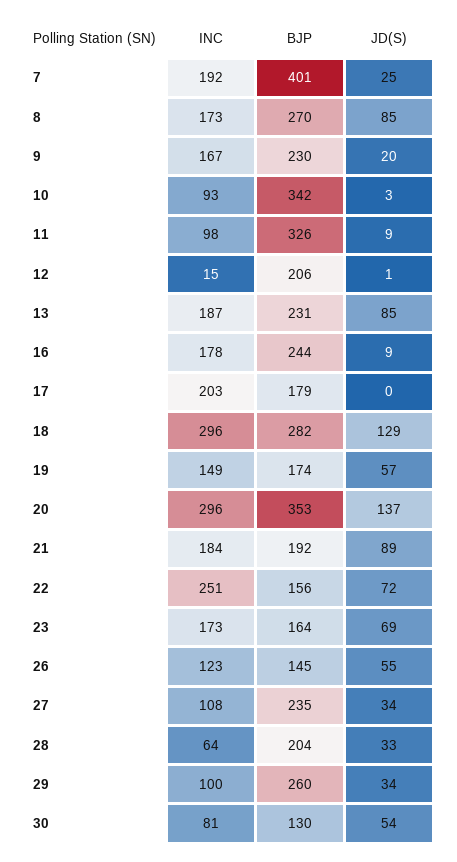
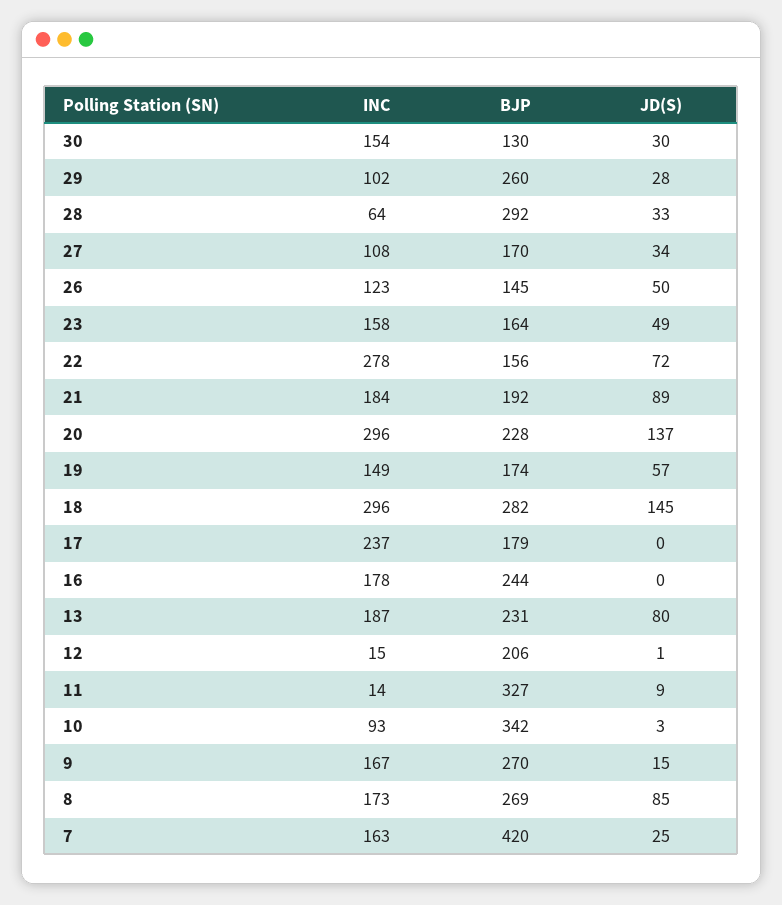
  {
    "INC": {
-     "7": 192,
+     "7": 163,
      "8": 173,
      "9": 167,
      "10": 93,
-     "11": 98,
+     "11": 14,
      "12": 15,
      "13": 187,
      "16": 178,
-     "17": 203,
+     "17": 237,
      "18": 296,
      "19": 149,
      "20": 296,
      "21": 184,
-     "22": 251,
+     "22": 278,
-     "23": 173,
+     "23": 158,
      "26": 123,
      "27": 108,
      "28": 64,
-     "29": 100,
+     "29": 102,
-     "30": 81
+     "30": 154
    },
    "BJP": {
-     "7": 401,
+     "7": 420,
-     "8": 270,
+     "8": 269,
-     "9": 230,
+     "9": 270,
      "10": 342,
-     "11": 326,
+     "11": 327,
      "12": 206,
      "13": 231,
      "16": 244,
      "17": 179,
      "18": 282,
      "19": 174,
-     "20": 353,
+     "20": 228,
      "21": 192,
      "22": 156,
      "23": 164,
      "26": 145,
-     "27": 235,
+     "27": 170,
-     "28": 204,
+     "28": 292,
      "29": 260,
      "30": 130
    },
    "JD(S)": {
      "7": 25,
      "8": 85,
-     "9": 20,
+     "9": 15,
      "10": 3,
      "11": 9,
      "12": 1,
-     "13": 85,
+     "13": 80,
-     "16": 9,
+     "16": 0,
      "17": 0,
-     "18": 129,
+     "18": 145,
      "19": 57,
      "20": 137,
      "21": 89,
      "22": 72,
-     "23": 69,
+     "23": 49,
-     "26": 55,
+     "26": 50,
      "27": 34,
      "28": 33,
-     "29": 34,
+     "29": 28,
-     "30": 54
+     "30": 30
    }
  }

